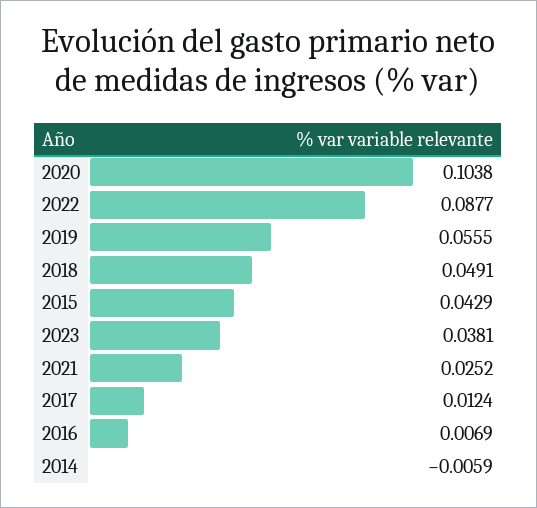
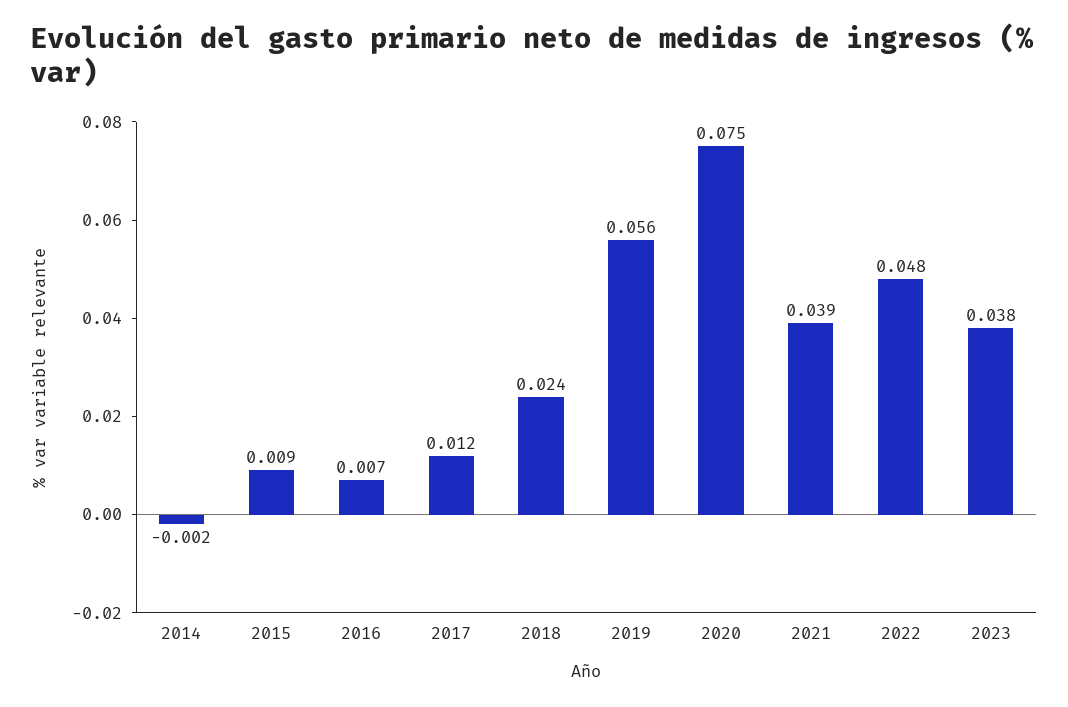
  {
-   "2020": 0.1038,
+   "2020": 0.075,
-   "2022": 0.0877,
+   "2022": 0.048,
    "2019": 0.0555,
-   "2018": 0.0491,
+   "2018": 0.024,
-   "2015": 0.0429,
+   "2015": 0.009,
    "2023": 0.0381,
-   "2021": 0.0252,
+   "2021": 0.039,
    "2017": 0.0124,
    "2016": 0.0069,
-   "2014": -0.0059
+   "2014": -0.002
  }

